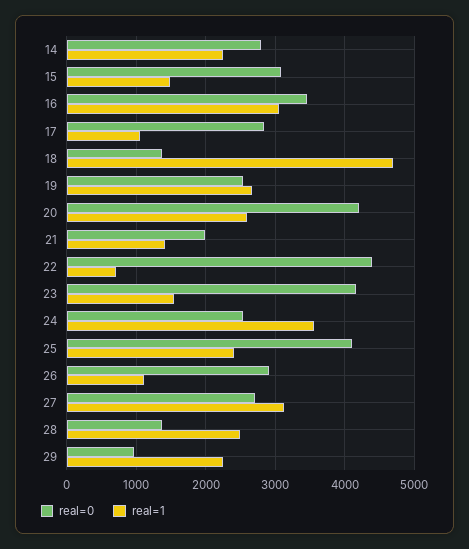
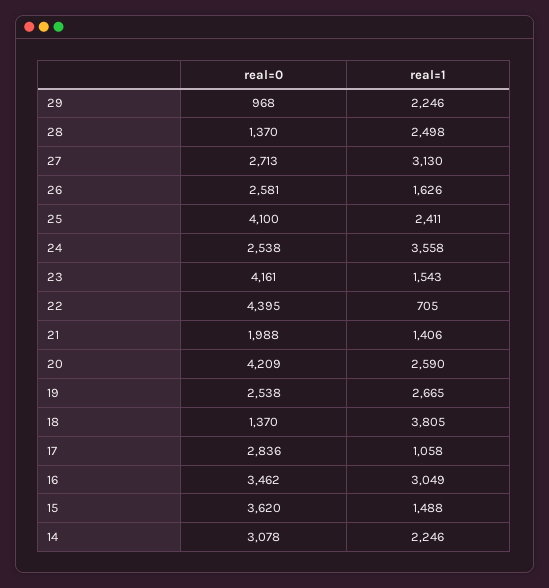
  {
    "real=0": {
-     "14": 2800,
+     "14": 3078,
-     "15": 3100,
+     "15": 3620,
      "16": 3462,
      "17": 2836,
      "18": 1370,
      "19": 2538,
      "20": 4209,
      "21": 1988,
      "22": 4395,
      "23": 4161,
      "24": 2538,
      "25": 4100,
-     "26": 2900,
+     "26": 2581,
      "27": 2713,
      "28": 1370,
      "29": 968
    },
    "real=1": {
      "14": 2246,
      "15": 1488,
      "16": 3049,
      "17": 1058,
-     "18": 4700,
+     "18": 3805,
      "19": 2665,
      "20": 2590,
      "21": 1406,
      "22": 705,
      "23": 1543,
      "24": 3558,
      "25": 2411,
-     "26": 1100,
+     "26": 1626,
      "27": 3130,
      "28": 2498,
      "29": 2246
    }
  }

